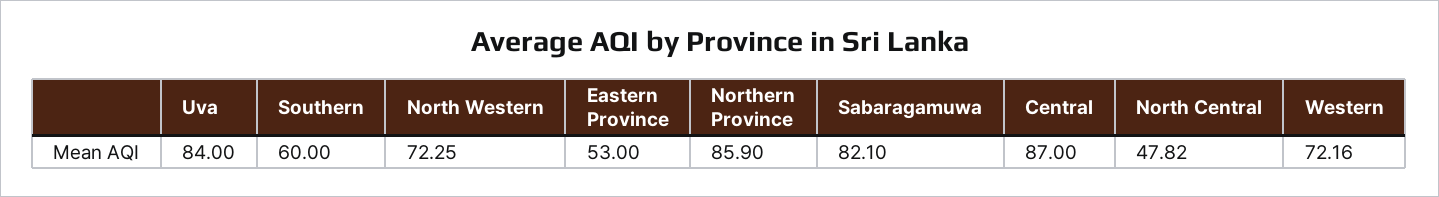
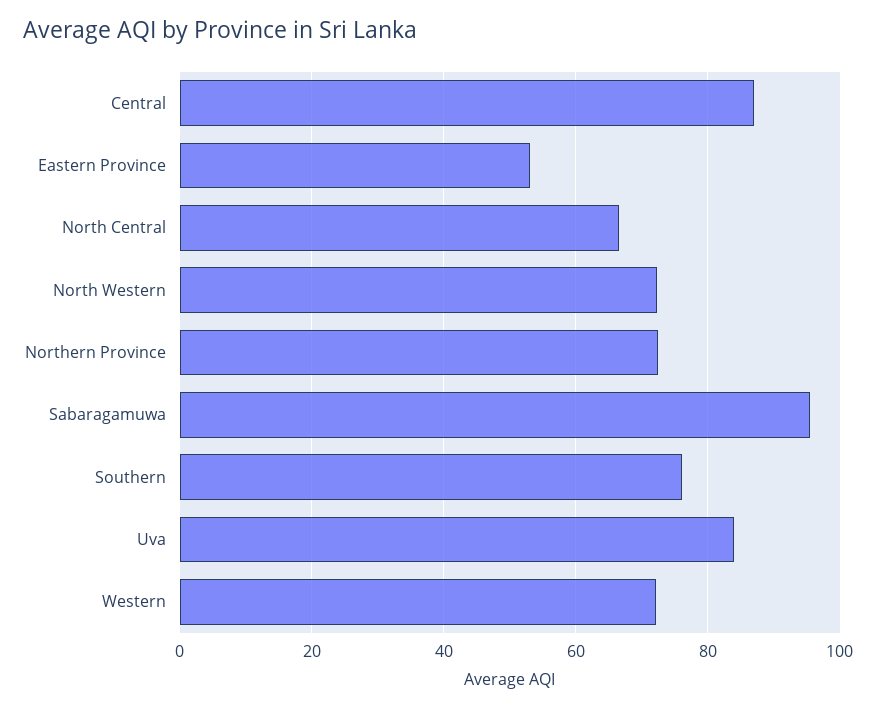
  {
    "Uva": 84,
-   "Southern": 60,
+   "Southern": 76,
    "North Western": 72.25,
    "Eastern Province": 53,
-   "Northern Province": 85.9,
+   "Northern Province": 72,
-   "Sabaragamuwa": 82.1,
+   "Sabaragamuwa": 96,
    "Central": 87,
-   "North Central": 47.82,
+   "North Central": 66,
    "Western": 72.16
  }

